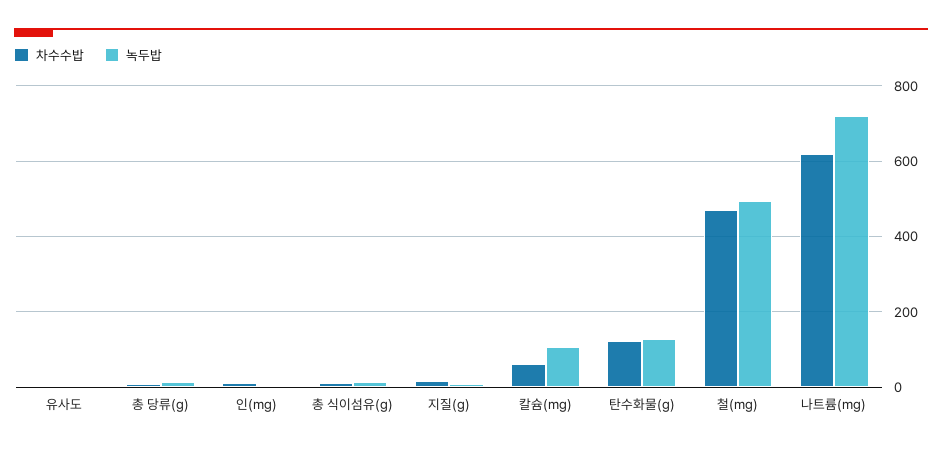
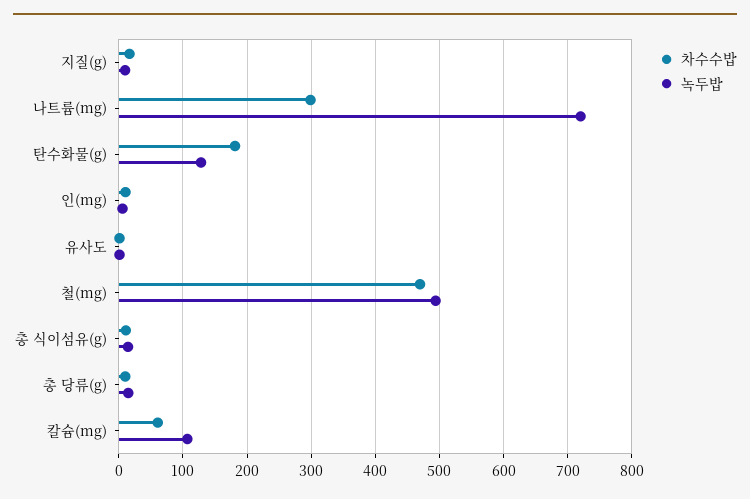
  {
    "차수수밥": {
      "유사도": 0,
      "총 당류(g)": 10,
      "인(mg)": 10,
      "총 식이섬유(g)": 10,
      "지질(g)": 20,
      "칼슘(mg)": 60,
-     "탄수화물(g)": 120,
+     "탄수화물(g)": 180,
      "철(mg)": 470,
-     "나트륨(mg)": 620
+     "나트륨(mg)": 300
    },
    "녹두밥": {
      "유사도": 0,
      "총 당류(g)": 10,
      "인(mg)": 10,
      "총 식이섬유(g)": 10,
      "지질(g)": 10,
      "칼슘(mg)": 110,
      "탄수화물(g)": 130,
      "철(mg)": 490,
      "나트륨(mg)": 720
    }
  }

